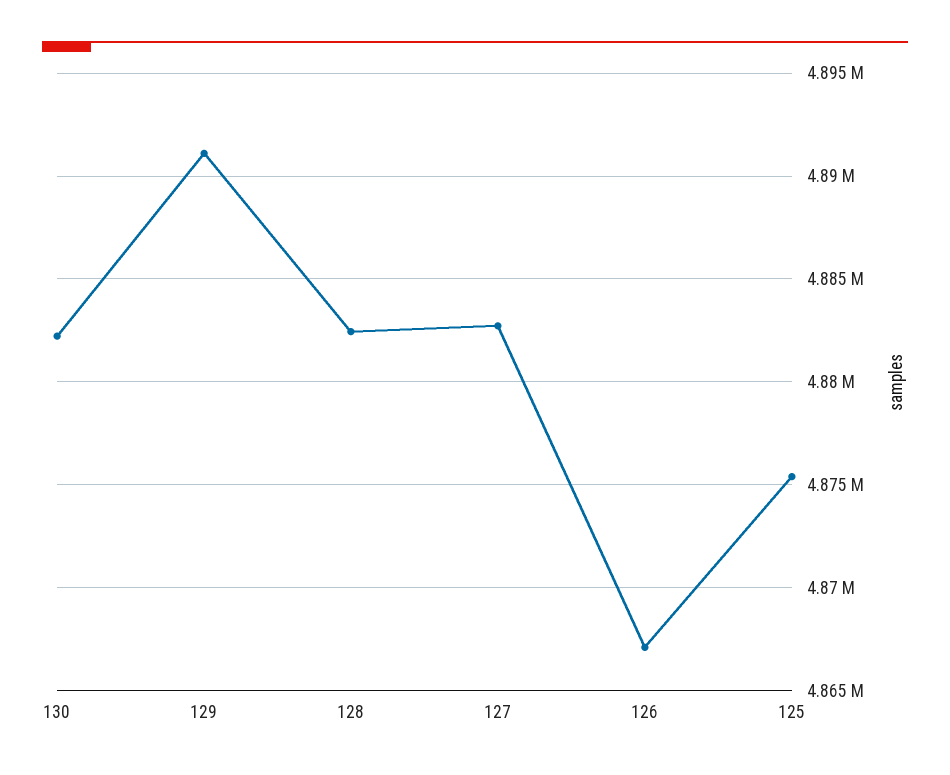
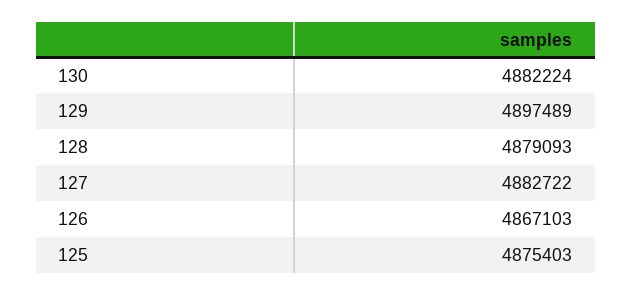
  {
    "130": 4882224,
-   "129": 4891000,
+   "129": 4897489,
-   "128": 4882500,
+   "128": 4879093,
    "127": 4882722,
    "126": 4867103,
    "125": 4875403
  }

